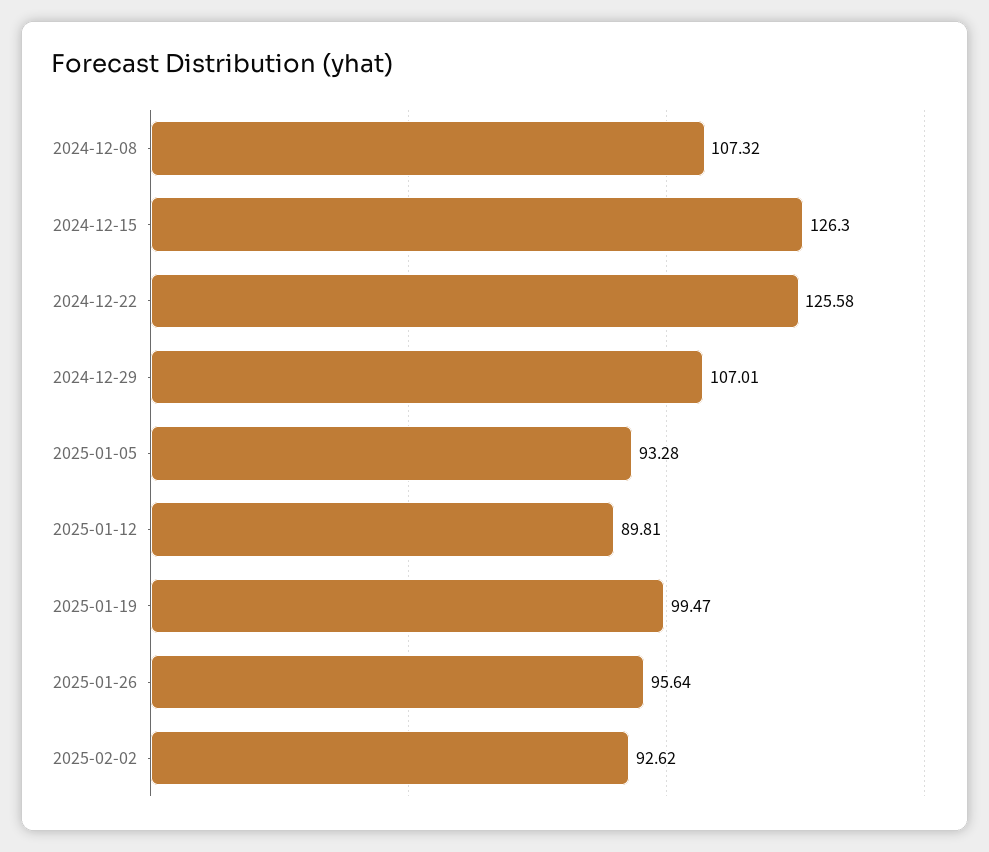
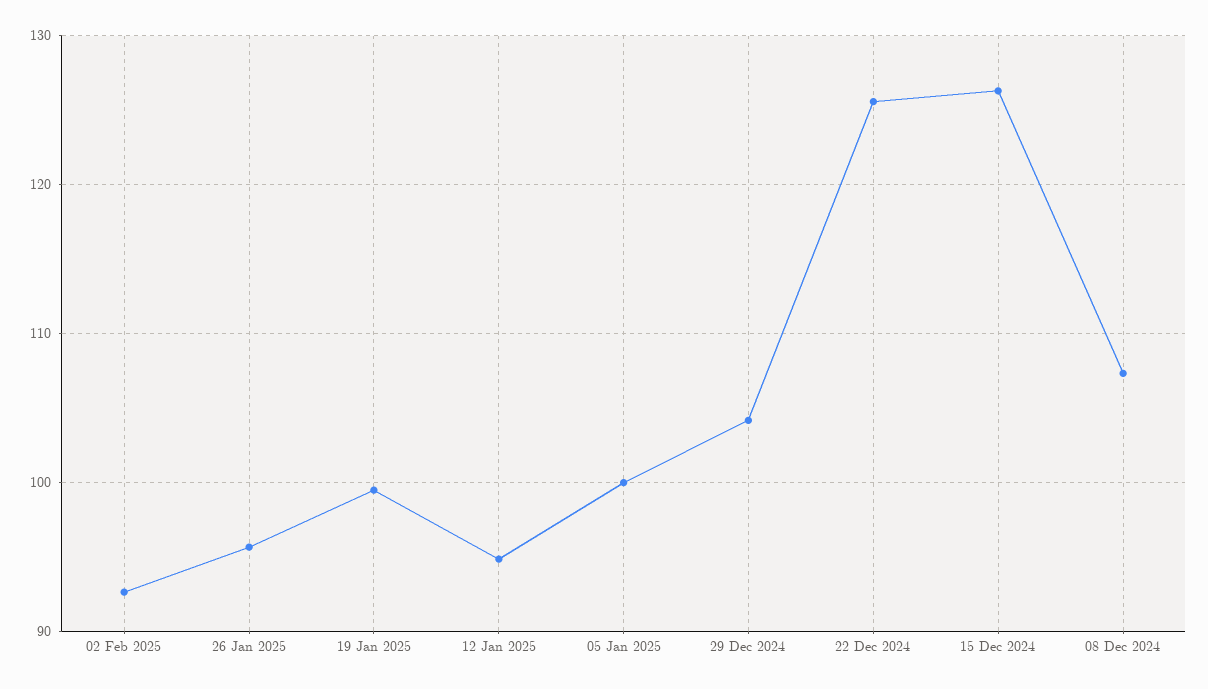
  {
    "2024-12-08": 107.32,
    "2024-12-15": 126.3,
    "2024-12-22": 125.58,
-   "2024-12-29": 107.01,
+   "2024-12-29": 104,
-   "2025-01-05": 93.28,
+   "2025-01-05": 100,
-   "2025-01-12": 89.81,
+   "2025-01-12": 95,
    "2025-01-19": 99.47,
    "2025-01-26": 95.64,
    "2025-02-02": 92.62
  }

